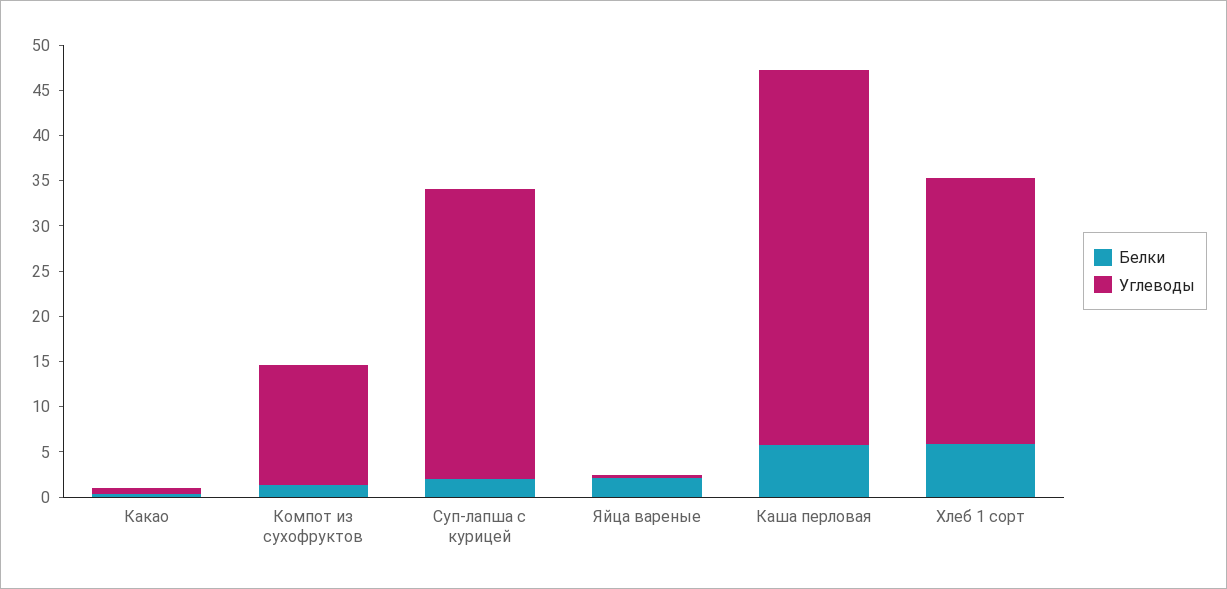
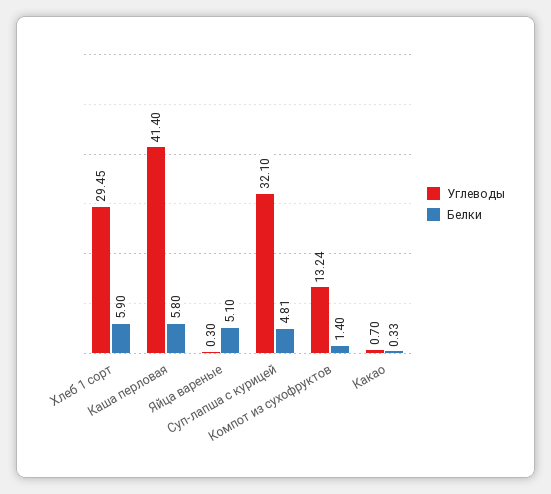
  {
    "Белки": {
      "Какао": 0.33,
      "Компот из сухофруктов": 1.4,
-     "Суп-лапша с курицей": 2,
+     "Суп-лапша с курицей": 4.81,
-     "Яйца вареные": 2,
+     "Яйца вареные": 5.1,
      "Каша перловая": 5.8,
      "Хлеб 1 сорт": 5.9
    },
    "Углеводы": {
      "Какао": 0.7,
      "Компот из сухофруктов": 13.24,
      "Суп-лапша с курицей": 32.1,
      "Яйца вареные": 0.3,
      "Каша перловая": 41.4,
      "Хлеб 1 сорт": 29.45
    }
  }

